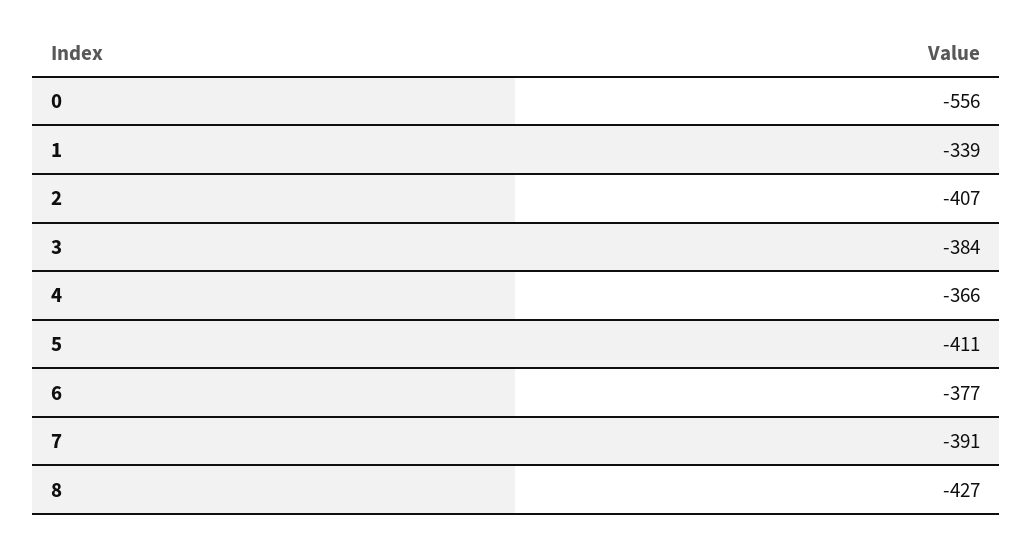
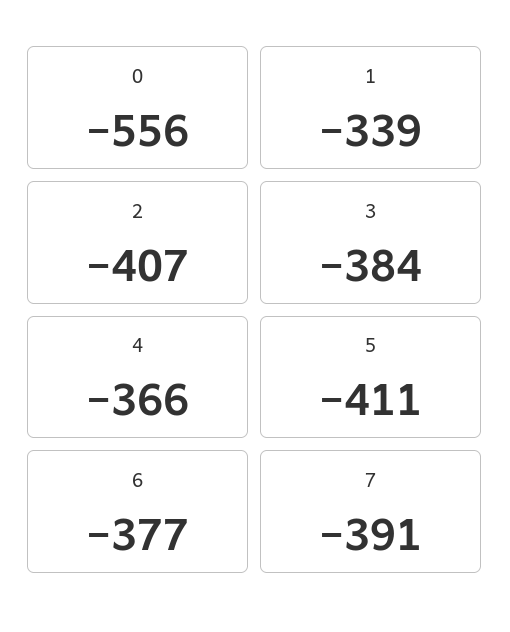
  {
    "0": -556,
    "1": -339,
    "2": -407,
    "3": -384,
    "4": -366,
    "5": -411,
    "6": -377,
-   "7": -391,
+   "7": -391
-   "8": -427
  }

